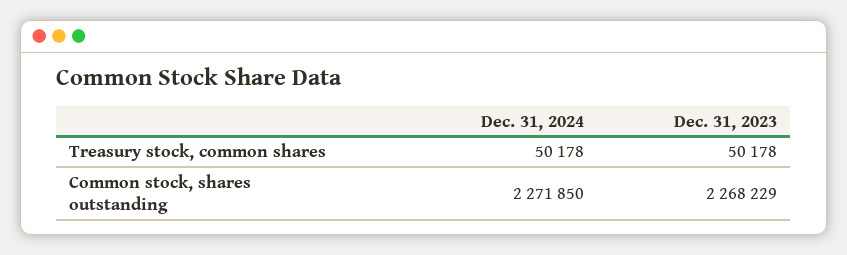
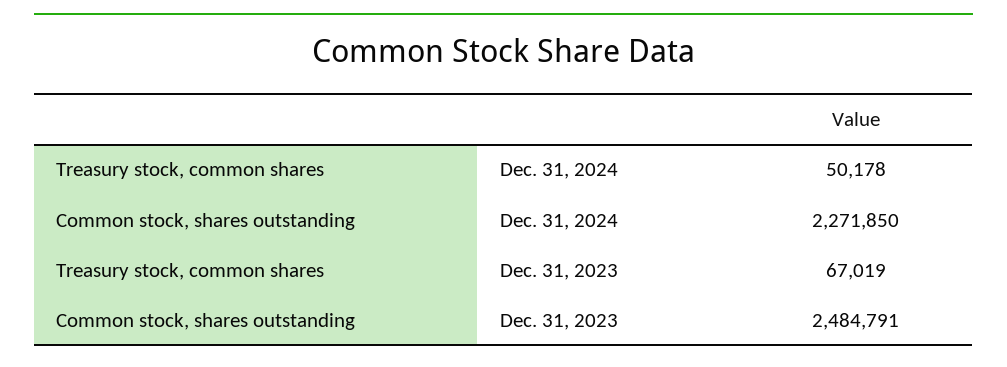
  {
    "Dec. 31, 2024": {
      "Treasury stock, common shares": 50178,
      "Common stock, shares outstanding": 2271850
    },
    "Dec. 31, 2023": {
-     "Treasury stock, common shares": 50178,
+     "Treasury stock, common shares": 67019,
-     "Common stock, shares outstanding": 2268229
+     "Common stock, shares outstanding": 2484791
    }
  }

